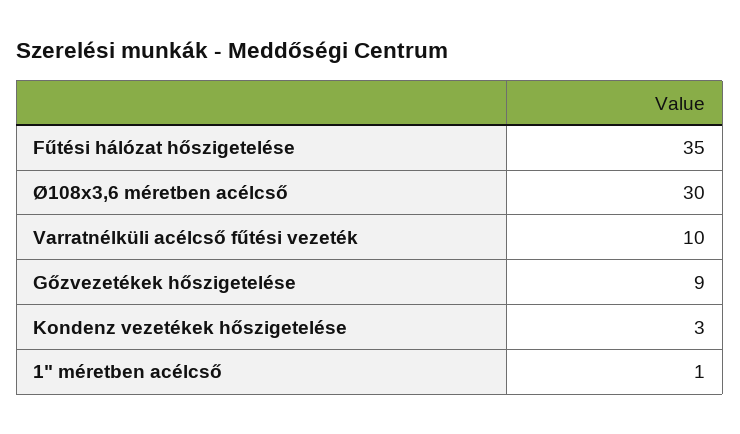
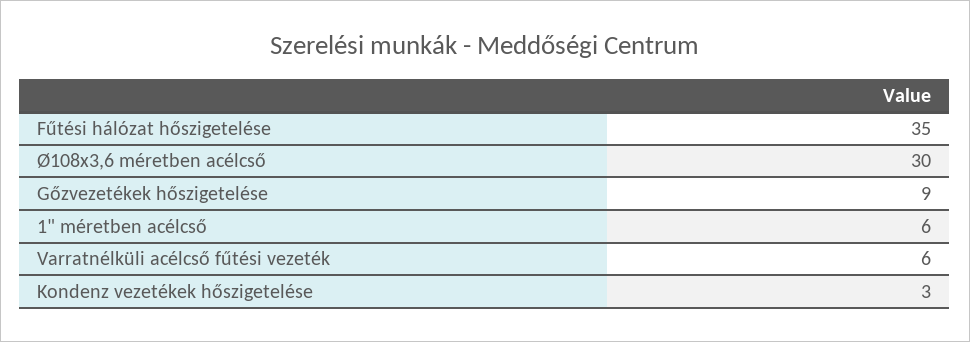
  {
    "Fűtési hálózat hőszigetelése": 35,
    "Ø108x3,6 méretben acélcső": 30,
-   "Varratnélküli acélcső fűtési vezeték": 10,
+   "Varratnélküli acélcső fűtési vezeték": 6,
    "Gőzvezetékek hőszigetelése": 9,
    "Kondenz vezetékek hőszigetelése": 3,
-   "1\" méretben acélcső": 1
+   "1\" méretben acélcső": 6
  }

